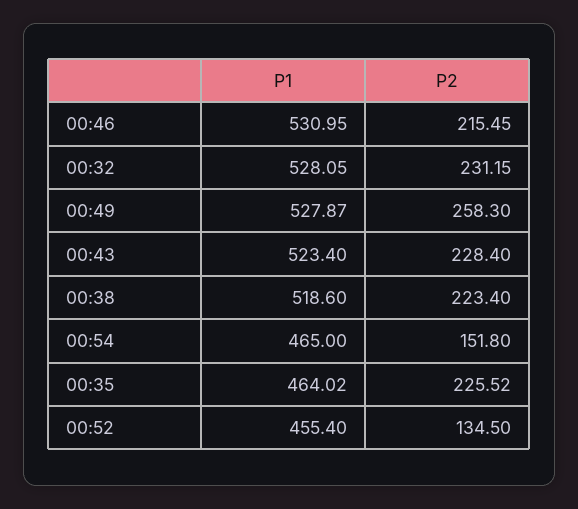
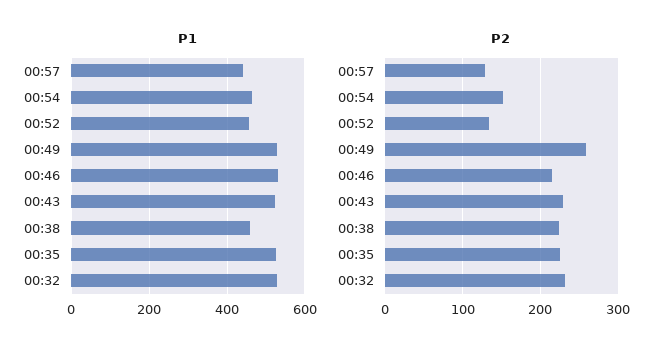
  {
    "P1": {
      "00:46": 530.95,
      "00:32": 528.05,
      "00:49": 527.87,
      "00:43": 523.4,
-     "00:38": 518.6,
+     "00:38": 460,
      "00:54": 465,
-     "00:35": 464.02,
+     "00:35": 520,
-     "00:52": 455.4
+     "00:52": 455.4,
+     "00:57": 440
    },
    "P2": {
      "00:46": 215.45,
      "00:32": 231.15,
      "00:49": 258.3,
      "00:43": 228.4,
      "00:38": 223.4,
      "00:54": 151.8,
      "00:35": 225.52,
-     "00:52": 134.5
+     "00:52": 134.5,
+     "00:57": 130
    }
  }

